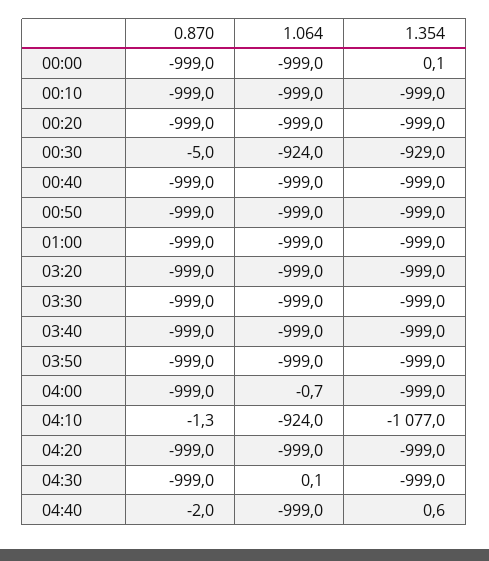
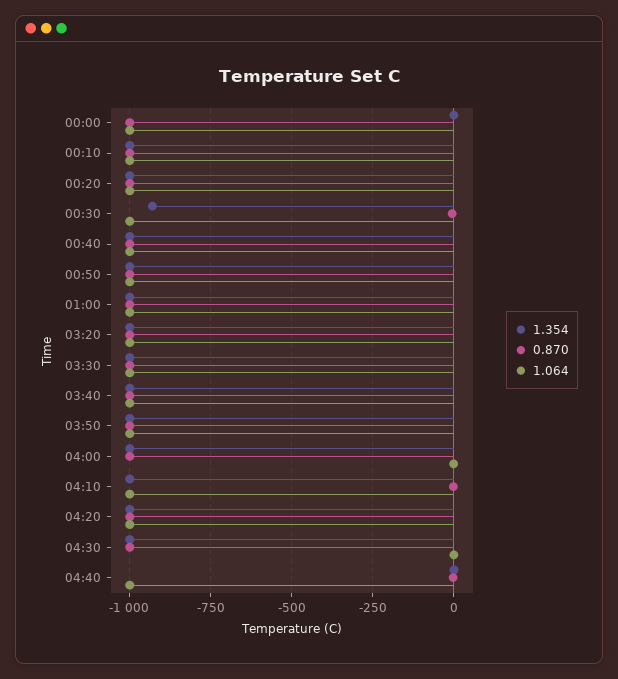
  {
    "0.870": {
      "00:00": -999,
      "00:10": -999,
      "00:20": -999,
      "00:30": -5,
      "00:40": -999,
      "00:50": -999,
      "01:00": -999,
      "03:20": -999,
      "03:30": -999,
      "03:40": -999,
      "03:50": -999,
      "04:00": -999,
      "04:10": -1.3,
      "04:20": -999,
      "04:30": -999,
      "04:40": -2
    },
    "1.064": {
      "00:00": -999,
      "00:10": -999,
      "00:20": -999,
-     "00:30": -924,
+     "00:30": -1000,
      "00:40": -999,
      "00:50": -999,
      "01:00": -999,
      "03:20": -999,
      "03:30": -999,
      "03:40": -999,
      "03:50": -999,
      "04:00": -0.7,
-     "04:10": -924,
+     "04:10": -1000,
      "04:20": -999,
      "04:30": 0.1,
      "04:40": -999
    },
    "1.354": {
      "00:00": 0.1,
      "00:10": -999,
      "00:20": -999,
      "00:30": -929,
      "00:40": -999,
      "00:50": -999,
      "01:00": -999,
      "03:20": -999,
      "03:30": -999,
      "03:40": -999,
      "03:50": -999,
      "04:00": -999,
-     "04:10": -1077,
+     "04:10": -1000,
      "04:20": -999,
      "04:30": -999,
      "04:40": 0.6
    }
  }

